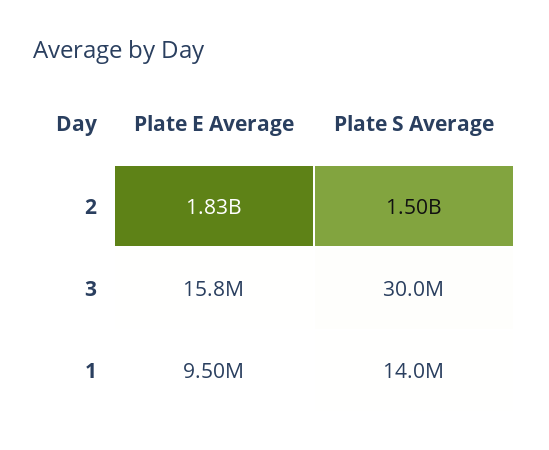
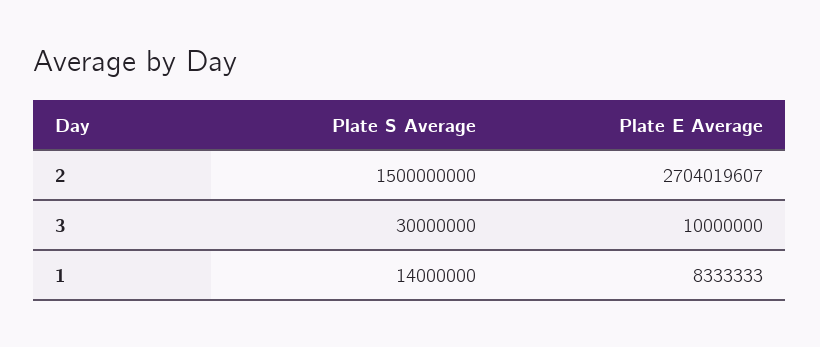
  {
    "Plate E Average": {
-     "2": 1830000000,
+     "2": 2704019607,
-     "3": 15800000,
+     "3": 10000000,
-     "1": 9500000
+     "1": 8333333
    },
    "Plate S Average": {
      "2": 1500000000,
      "3": 30000000,
      "1": 14000000
    }
  }

